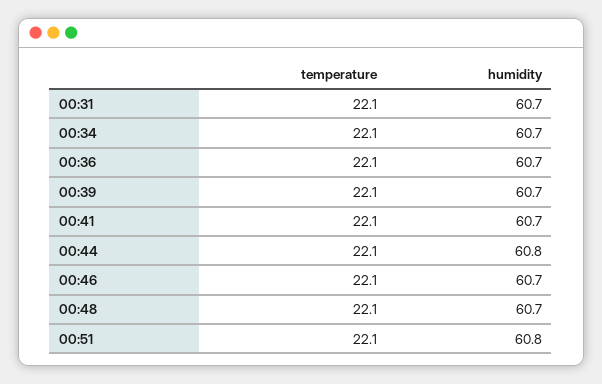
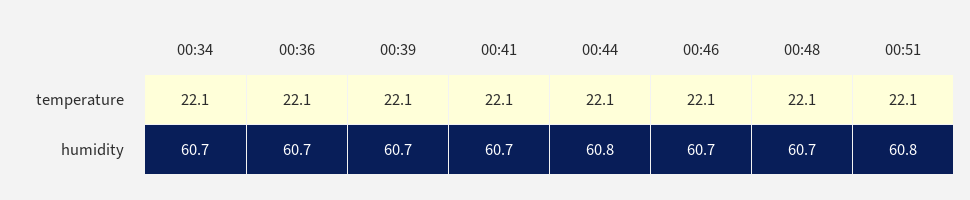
  {
    "temperature": {
-     "00:31": 22.1,
      "00:34": 22.1,
      "00:36": 22.1,
      "00:39": 22.1,
      "00:41": 22.1,
      "00:44": 22.1,
      "00:46": 22.1,
      "00:48": 22.1,
      "00:51": 22.1
    },
    "humidity": {
-     "00:31": 60.7,
      "00:34": 60.7,
      "00:36": 60.7,
      "00:39": 60.7,
      "00:41": 60.7,
      "00:44": 60.8,
      "00:46": 60.7,
      "00:48": 60.7,
      "00:51": 60.8
    }
  }

